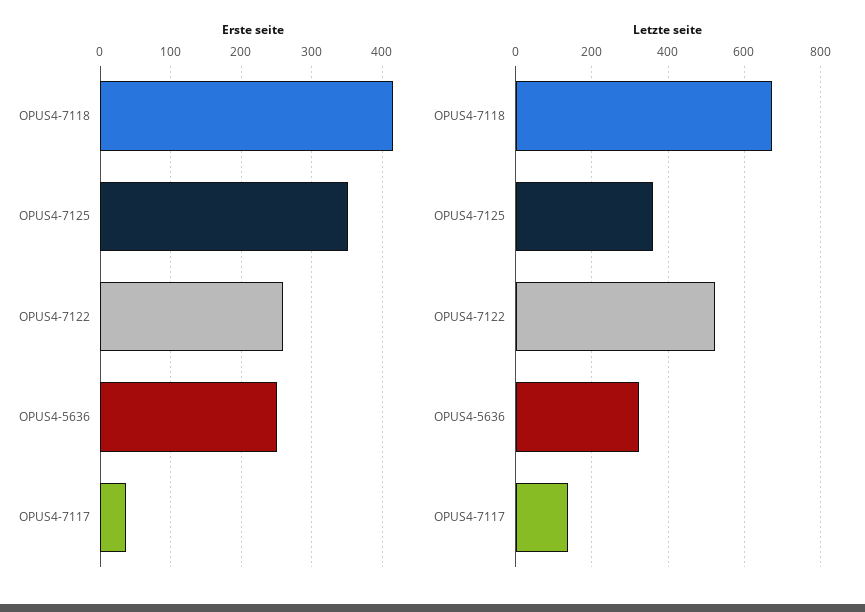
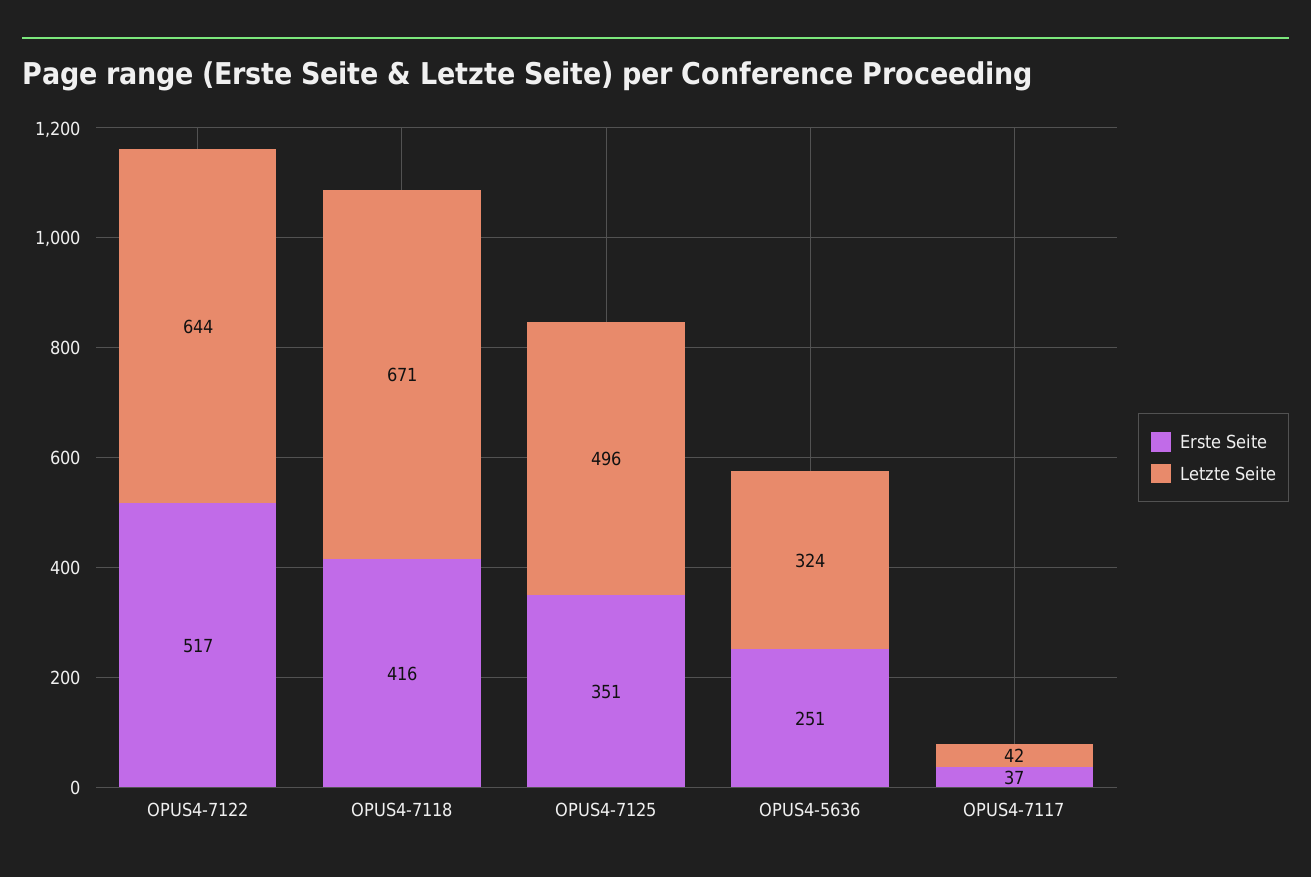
  {
    "Erste seite": {
      "OPUS4-7118": 416,
      "OPUS4-7125": 351,
-     "OPUS4-7122": 260,
+     "OPUS4-7122": 517,
      "OPUS4-5636": 251,
      "OPUS4-7117": 37
    },
    "Letzte seite": {
      "OPUS4-7118": 671,
-     "OPUS4-7125": 360,
+     "OPUS4-7125": 496,
-     "OPUS4-7122": 520,
+     "OPUS4-7122": 644,
      "OPUS4-5636": 324,
-     "OPUS4-7117": 140
+     "OPUS4-7117": 42
    }
  }

